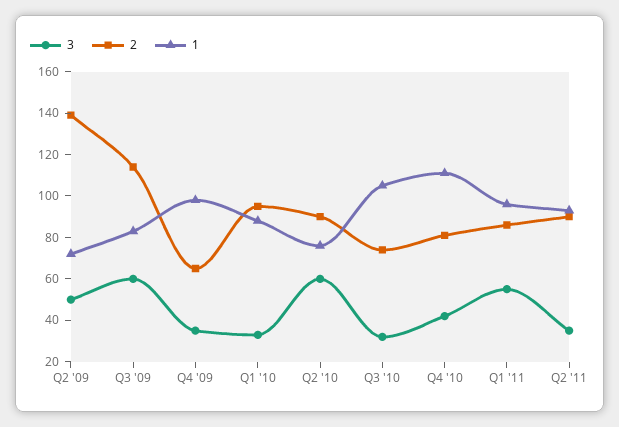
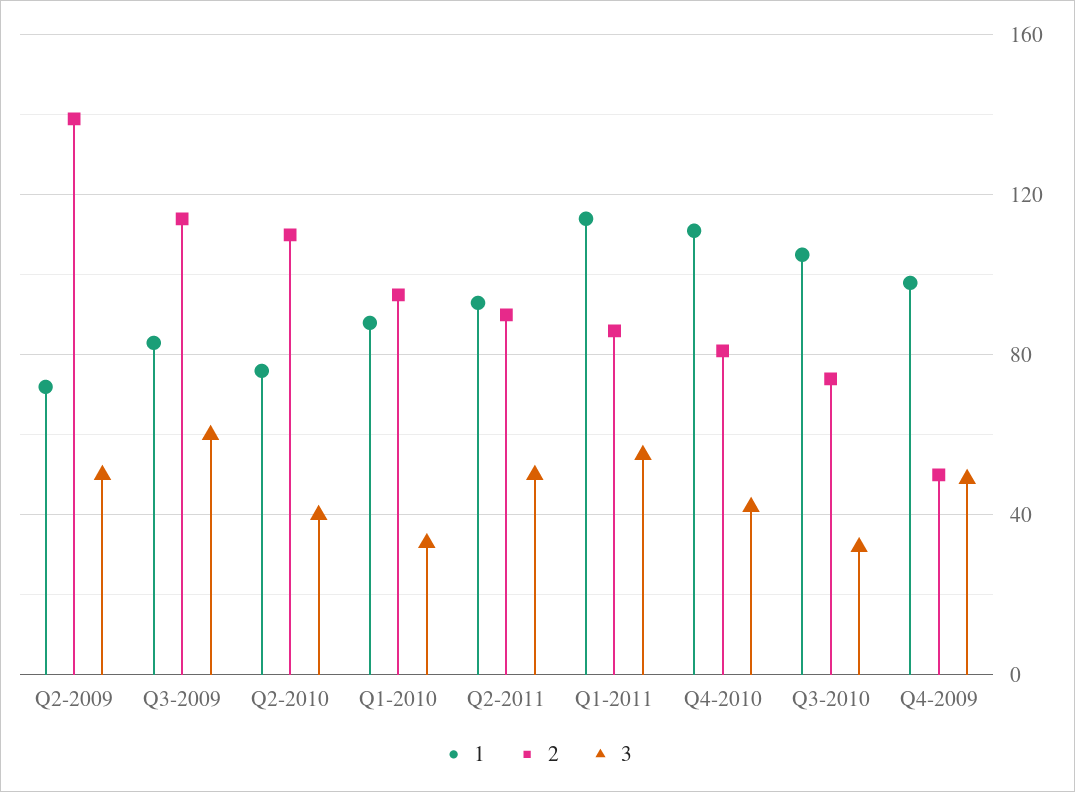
  {
    "3": {
      "Q2 '09": 50,
      "Q3 '09": 60,
-     "Q4 '09": 35,
+     "Q4 '09": 50,
      "Q1 '10": 35,
-     "Q2 '10": 60,
+     "Q2 '10": 40,
      "Q3 '10": 30,
      "Q4 '10": 40,
      "Q1 '11": 55,
-     "Q2 '11": 35
+     "Q2 '11": 50
    },
    "2": {
      "Q2 '09": 140,
      "Q3 '09": 115,
-     "Q4 '09": 65,
+     "Q4 '09": 50,
      "Q1 '10": 95,
-     "Q2 '10": 90,
+     "Q2 '10": 110,
      "Q3 '10": 75,
      "Q4 '10": 80,
      "Q1 '11": 85,
      "Q2 '11": 90
    },
    "1": {
      "Q2 '09": 70,
      "Q3 '09": 85,
      "Q4 '09": 100,
      "Q1 '10": 90,
      "Q2 '10": 75,
      "Q3 '10": 105,
      "Q4 '10": 110,
-     "Q1 '11": 95,
+     "Q1 '11": 115,
      "Q2 '11": 95
    }
  }

